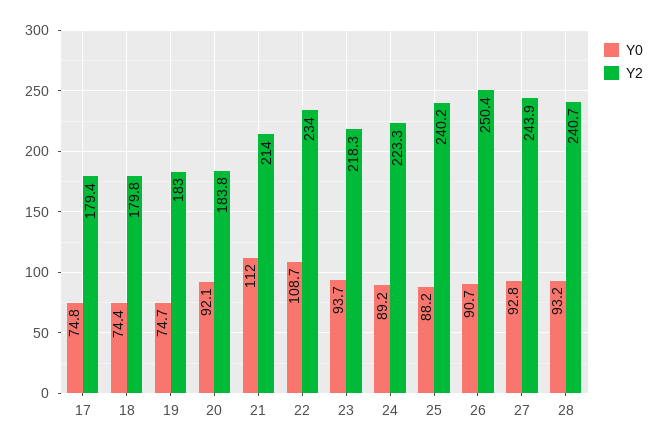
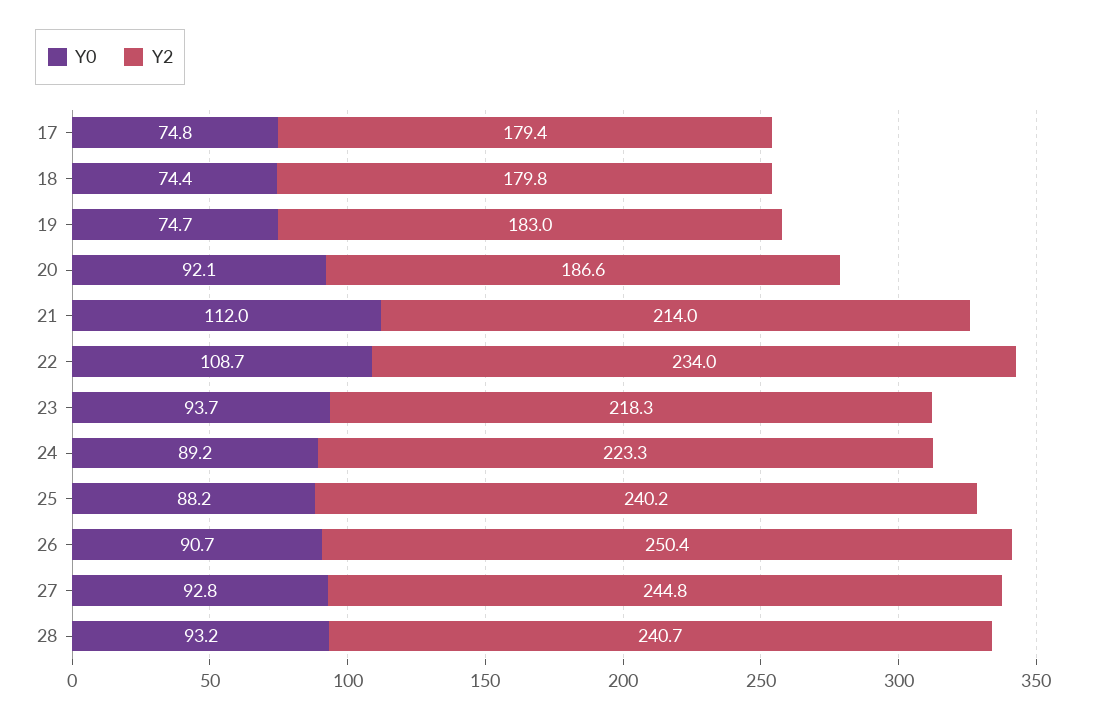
  {
    "Y0": {
      "17": 74.8,
      "18": 74.4,
      "19": 74.7,
      "20": 92.1,
      "21": 112,
      "22": 108.7,
      "23": 93.7,
      "24": 89.2,
      "25": 88.2,
      "26": 90.7,
      "27": 92.8,
      "28": 93.2
    },
    "Y2": {
      "17": 179.4,
      "18": 179.8,
      "19": 183,
-     "20": 183.8,
+     "20": 186.6,
      "21": 214,
      "22": 234,
      "23": 218.3,
      "24": 223.3,
      "25": 240.2,
      "26": 250.4,
-     "27": 243.9,
+     "27": 244.8,
      "28": 240.7
    }
  }

